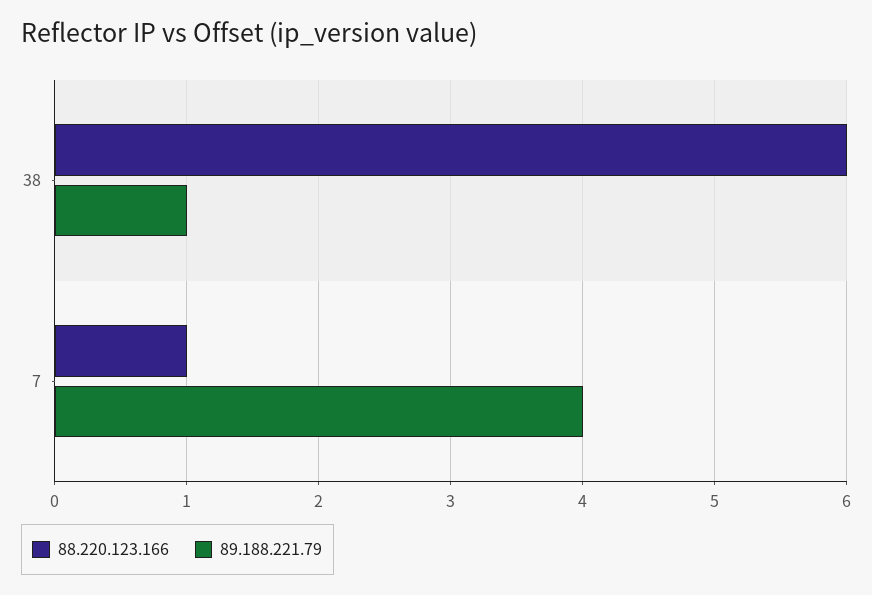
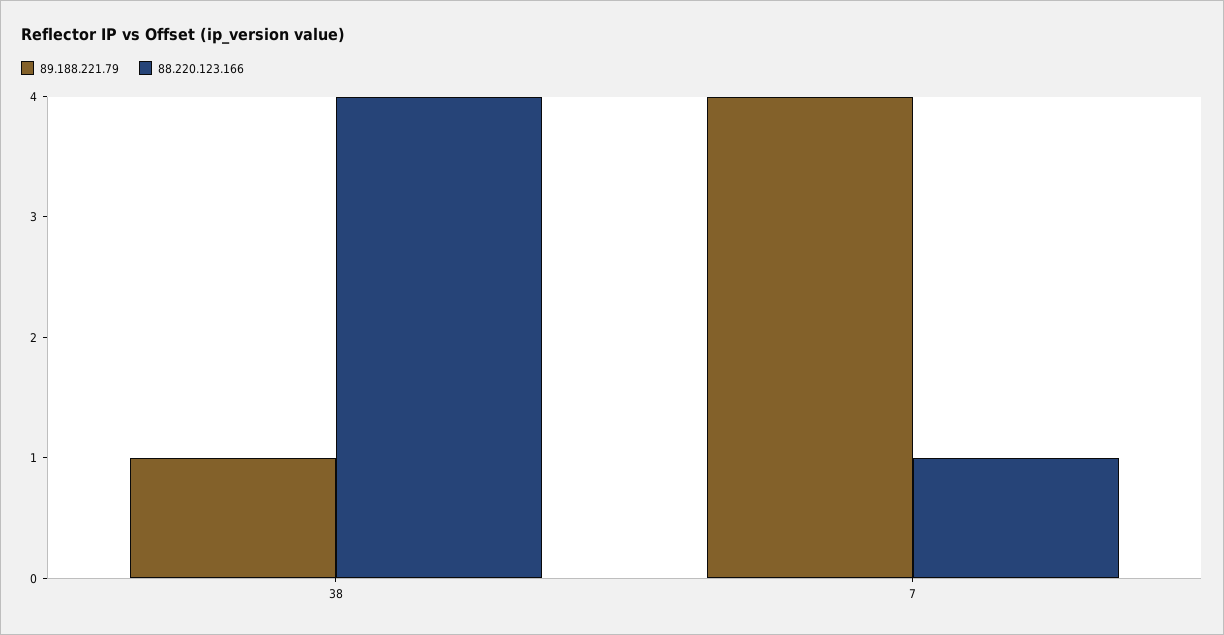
  {
    "88.220.123.166": {
-     "38": 6,
+     "38": 4,
      "7": 1
    },
    "89.188.221.79": {
      "38": 1,
      "7": 4
    }
  }

